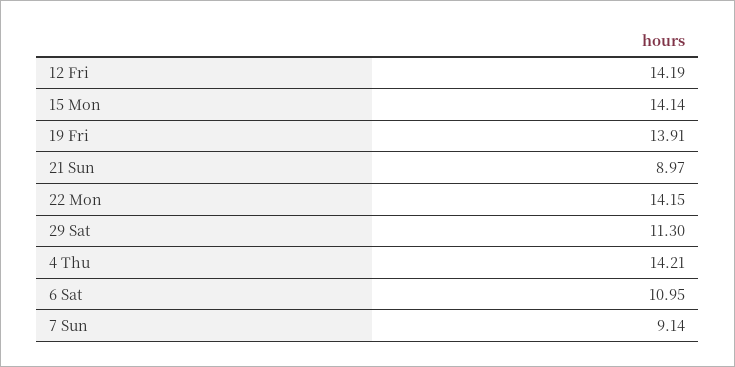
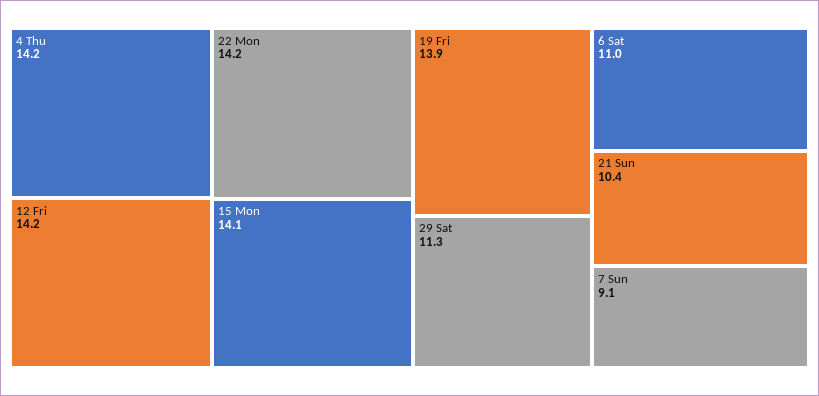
  {
    "12 Fri": 14.19,
    "15 Mon": 14.14,
    "19 Fri": 13.91,
-   "21 Sun": 8.97,
+   "21 Sun": 10.4,
    "22 Mon": 14.15,
    "29 Sat": 11.3,
    "4 Thu": 14.21,
    "6 Sat": 10.95,
    "7 Sun": 9.14
  }

